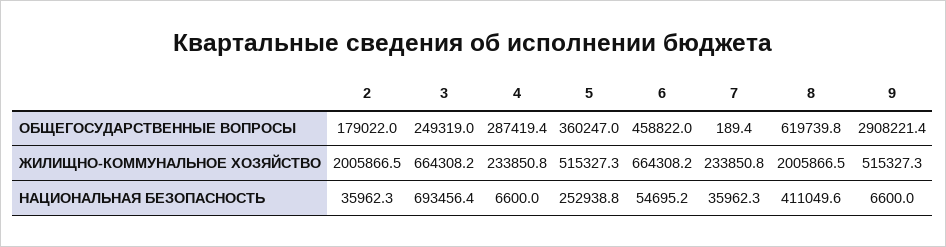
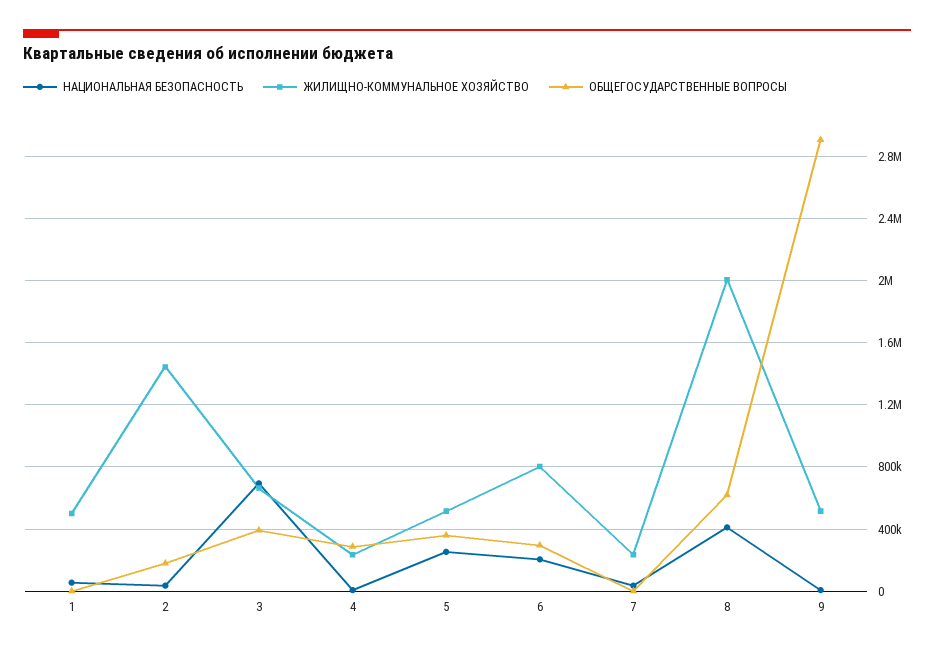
  {
    "ОБЩЕГОСУДАРСТВЕННЫЕ ВОПРОСЫ": {
      "2": 179022,
-     "3": 249319,
+     "3": 400000,
      "4": 287419.4,
      "5": 360247,
-     "6": 458822,
+     "6": 300000,
      "7": 189.4,
      "8": 619739.8,
-     "9": 2908221.4
+     "9": 2908221.4,
+     "1": 0
    },
    "ЖИЛИЩНО-КОММУНАЛЬНОЕ ХОЗЯЙСТВО": {
-     "2": 2005866.5,
+     "2": 1450000,
      "3": 664308.2,
      "4": 233850.8,
      "5": 515327.3,
-     "6": 664308.2,
+     "6": 800000,
      "7": 233850.8,
      "8": 2005866.5,
-     "9": 515327.3
+     "9": 515327.3,
+     "1": 500000
    },
    "НАЦИОНАЛЬНАЯ БЕЗОПАСНОСТЬ": {
      "2": 35962.3,
      "3": 693456.4,
      "4": 6600,
      "5": 252938.8,
-     "6": 54695.2,
+     "6": 200000,
      "7": 35962.3,
      "8": 411049.6,
-     "9": 6600
+     "9": 6600,
+     "1": 50000
    }
  }

